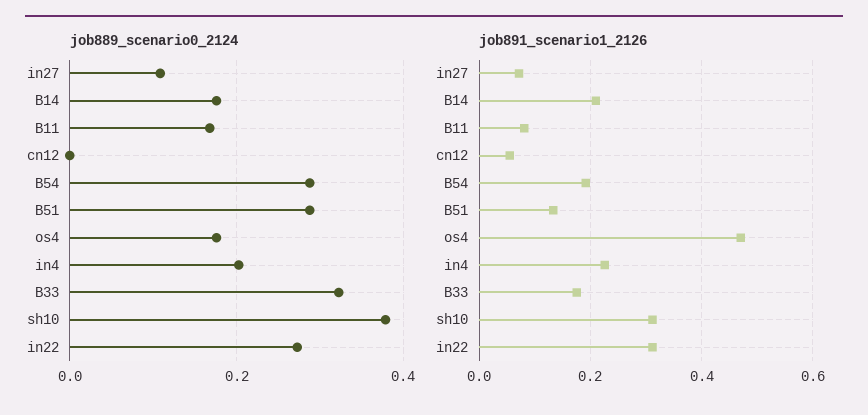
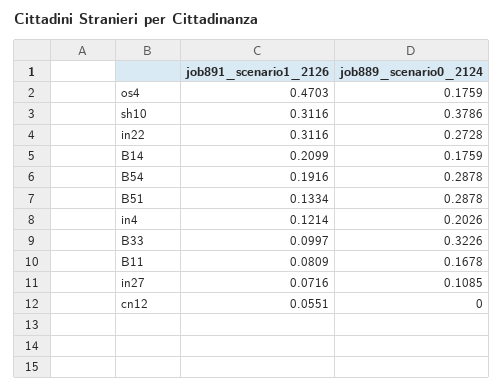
  {
    "job889_scenario0_2124": {
      "in27": 0.1085,
      "B14": 0.1759,
      "B11": 0.1678,
      "cn12": 0,
      "B54": 0.2878,
      "B51": 0.2878,
      "os4": 0.1759,
      "in4": 0.2026,
      "B33": 0.3226,
      "sh10": 0.3786,
      "in22": 0.2728
    },
    "job891_scenario1_2126": {
      "in27": 0.0716,
      "B14": 0.2099,
      "B11": 0.0809,
      "cn12": 0.0551,
      "B54": 0.1916,
      "B51": 0.1334,
      "os4": 0.4703,
-     "in4": 0.22,
+     "in4": 0.1214,
-     "B33": 0.18,
+     "B33": 0.0997,
      "sh10": 0.3116,
      "in22": 0.3116
    }
  }

